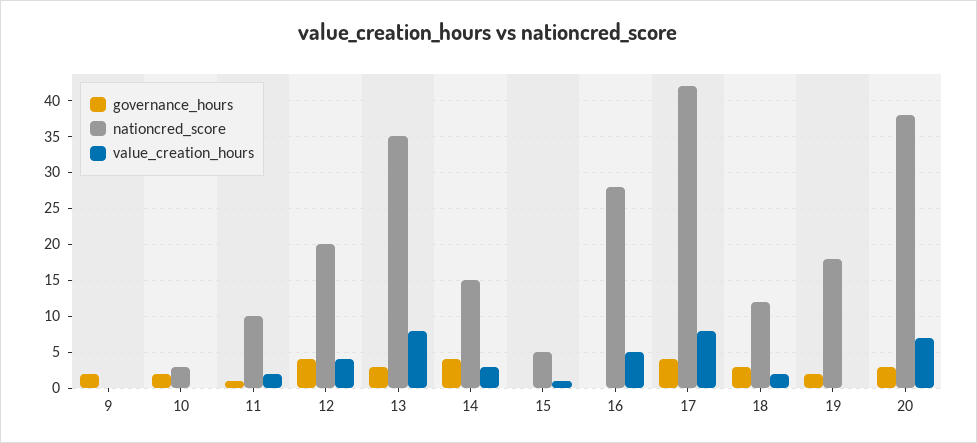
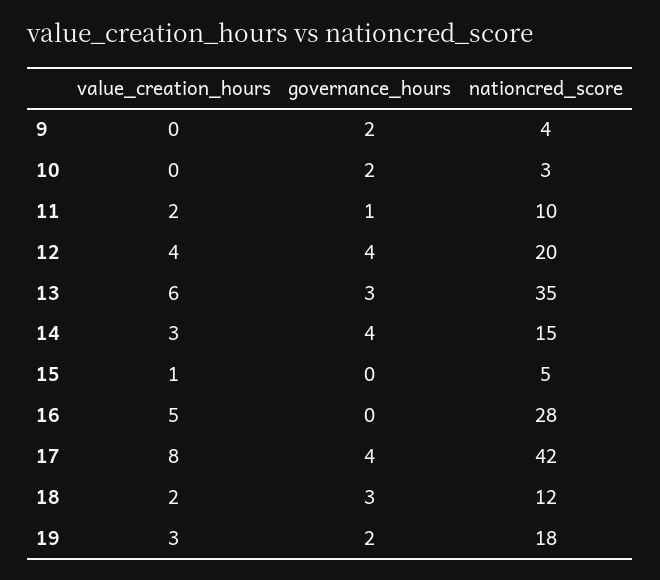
  {
    "governance_hours": {
      "9": 2,
      "10": 2,
      "11": 1,
      "12": 4,
      "13": 3,
      "14": 4,
      "15": 0,
      "16": 0,
      "17": 4,
      "18": 3,
-     "19": 2,
+     "19": 2
-     "20": 3
    },
    "nationcred_score": {
-     "9": 0,
+     "9": 4,
      "10": 3,
      "11": 10,
      "12": 20,
      "13": 35,
      "14": 15,
      "15": 5,
      "16": 28,
      "17": 42,
      "18": 12,
-     "19": 18,
+     "19": 18
-     "20": 38
    },
    "value_creation_hours": {
      "9": 0,
      "10": 0,
      "11": 2,
      "12": 4,
-     "13": 8,
+     "13": 6,
      "14": 3,
      "15": 1,
      "16": 5,
      "17": 8,
      "18": 2,
-     "19": 0,
+     "19": 3
-     "20": 7
    }
  }

